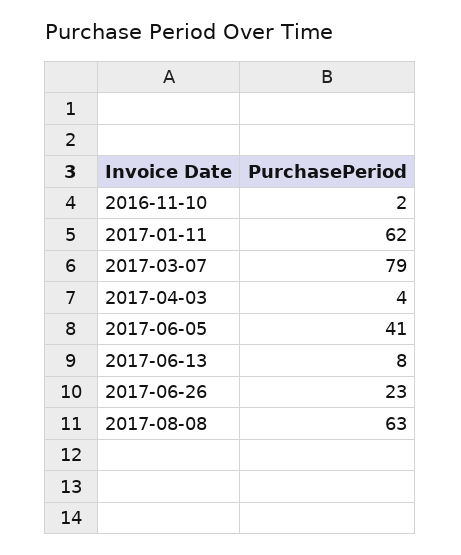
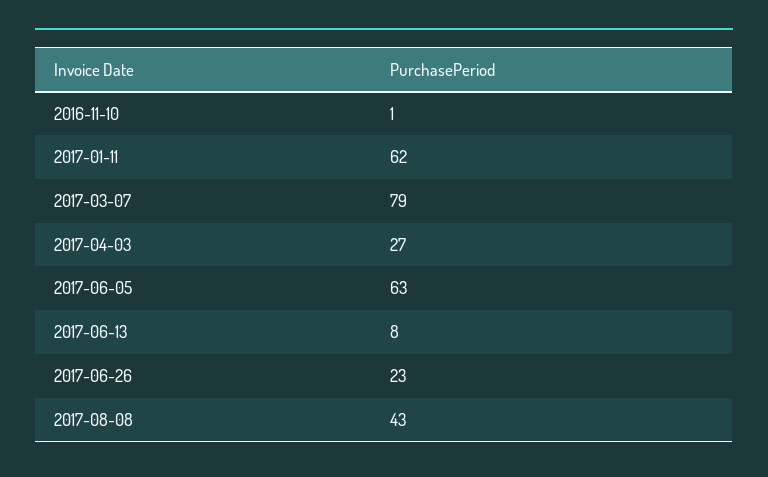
  {
-   "2016-11-10": 2,
+   "2016-11-10": 1,
    "2017-01-11": 62,
    "2017-03-07": 79,
-   "2017-04-03": 4,
+   "2017-04-03": 27,
-   "2017-06-05": 41,
+   "2017-06-05": 63,
    "2017-06-13": 8,
    "2017-06-26": 23,
-   "2017-08-08": 63
+   "2017-08-08": 43
  }

